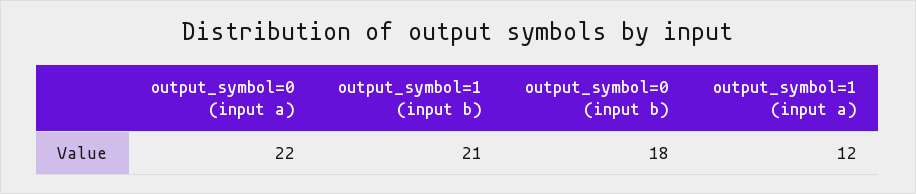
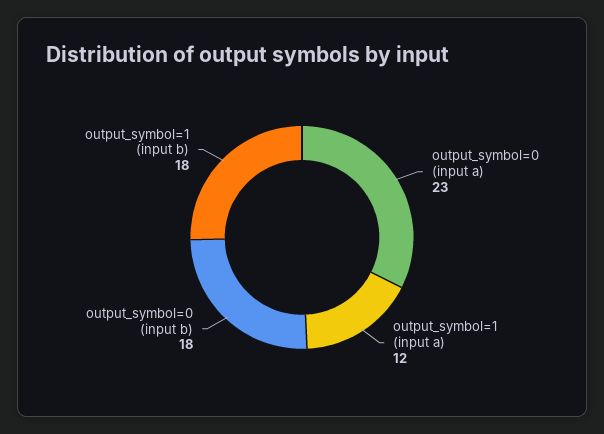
  {
-   "output_symbol=0 (input a)": 22,
+   "output_symbol=0 (input a)": 23,
-   "output_symbol=1 (input b)": 21,
+   "output_symbol=1 (input b)": 18,
    "output_symbol=0 (input b)": 18,
    "output_symbol=1 (input a)": 12
  }

